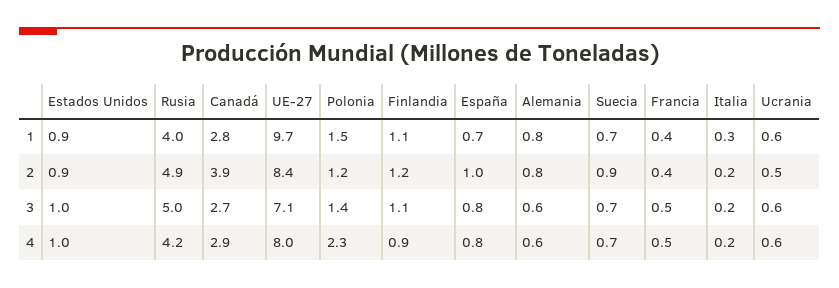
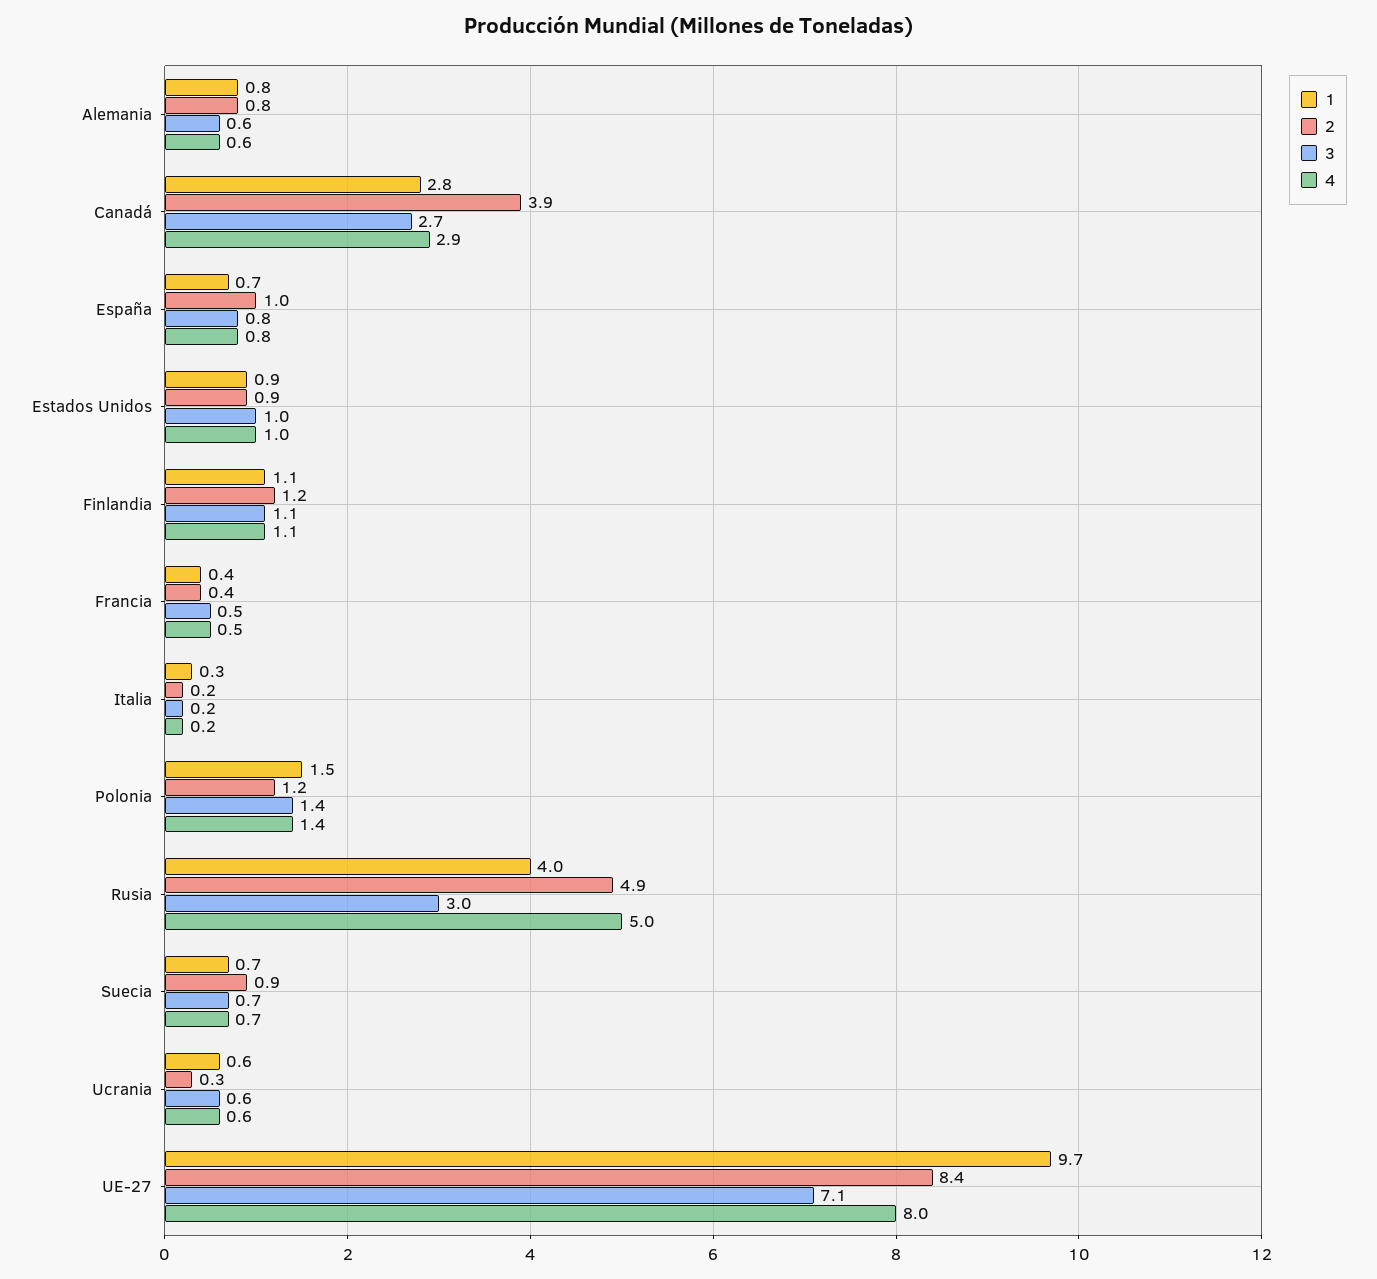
  {
    "1": {
      "Estados Unidos": 0.9,
      "Rusia": 4,
      "Canadá": 2.8,
      "UE-27": 9.7,
      "Polonia": 1.5,
      "Finlandia": 1.1,
      "España": 0.7,
      "Alemania": 0.8,
      "Suecia": 0.7,
      "Francia": 0.4,
      "Italia": 0.3,
      "Ucrania": 0.6
    },
    "2": {
      "Estados Unidos": 0.9,
      "Rusia": 4.9,
      "Canadá": 3.9,
      "UE-27": 8.4,
      "Polonia": 1.2,
      "Finlandia": 1.2,
      "España": 1,
      "Alemania": 0.8,
      "Suecia": 0.9,
      "Francia": 0.4,
      "Italia": 0.2,
-     "Ucrania": 0.5
+     "Ucrania": 0.3
    },
    "3": {
      "Estados Unidos": 1,
-     "Rusia": 5,
+     "Rusia": 3,
      "Canadá": 2.7,
      "UE-27": 7.1,
      "Polonia": 1.4,
      "Finlandia": 1.1,
      "España": 0.8,
      "Alemania": 0.6,
      "Suecia": 0.7,
      "Francia": 0.5,
      "Italia": 0.2,
      "Ucrania": 0.6
    },
    "4": {
      "Estados Unidos": 1,
-     "Rusia": 4.2,
+     "Rusia": 5,
      "Canadá": 2.9,
      "UE-27": 8,
-     "Polonia": 2.3,
+     "Polonia": 1.4,
-     "Finlandia": 0.9,
+     "Finlandia": 1.1,
      "España": 0.8,
      "Alemania": 0.6,
      "Suecia": 0.7,
      "Francia": 0.5,
      "Italia": 0.2,
      "Ucrania": 0.6
    }
  }

